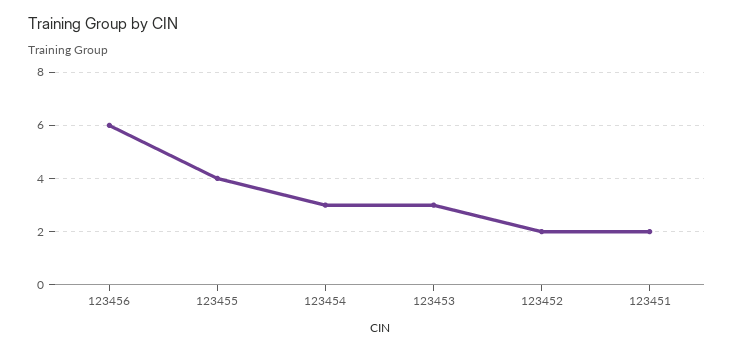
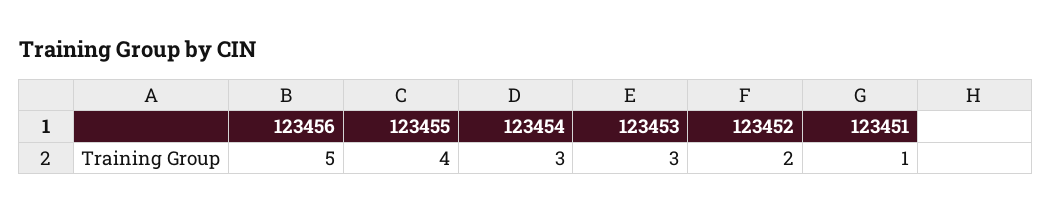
  {
-   "123456": 6,
+   "123456": 5,
    "123455": 4,
    "123454": 3,
    "123453": 3,
    "123452": 2,
-   "123451": 2
+   "123451": 1
  }

